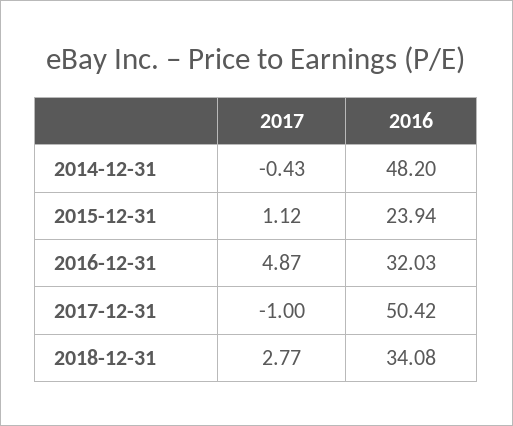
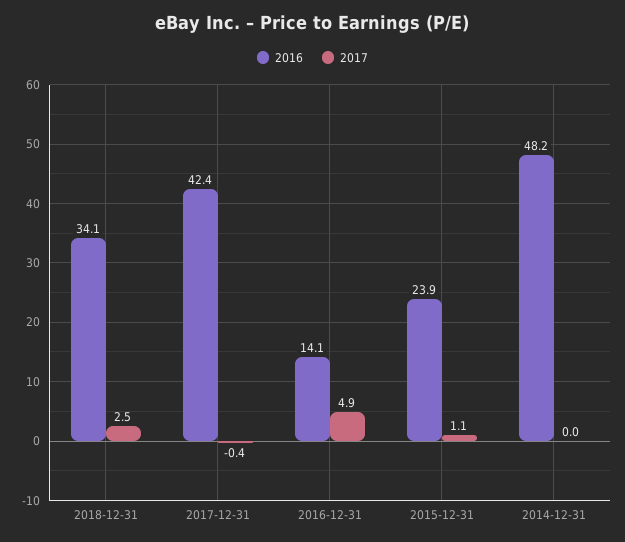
  {
    "2017": {
-     "2014-12-31": -0.43,
+     "2014-12-31": 0,
      "2015-12-31": 1.12,
      "2016-12-31": 4.87,
-     "2017-12-31": -1,
+     "2017-12-31": -0.4,
-     "2018-12-31": 2.77
+     "2018-12-31": 2.5
    },
    "2016": {
      "2014-12-31": 48.2,
      "2015-12-31": 23.94,
-     "2016-12-31": 32.03,
+     "2016-12-31": 14.1,
-     "2017-12-31": 50.42,
+     "2017-12-31": 42.4,
      "2018-12-31": 34.08
    }
  }

